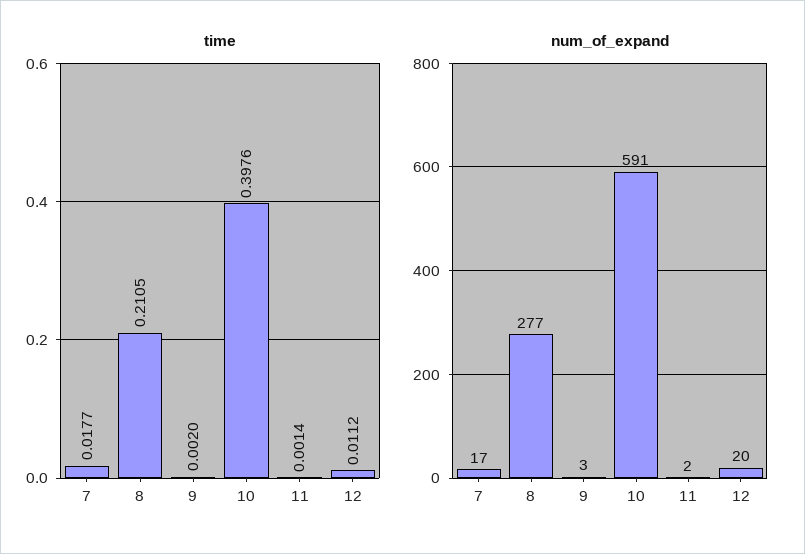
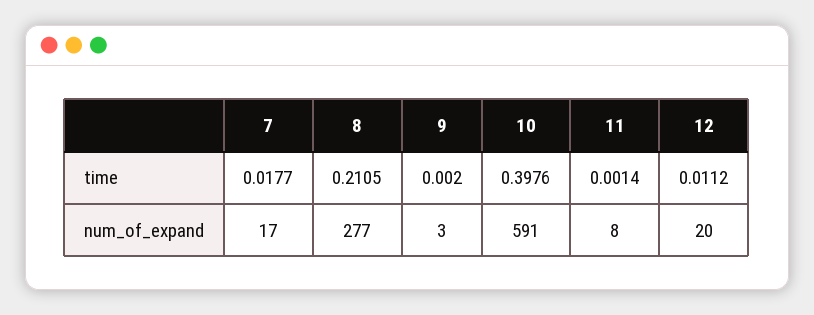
  {
    "time": {
      "7": 0.0177,
      "8": 0.2105,
      "9": 0.002,
      "10": 0.3976,
      "11": 0.0014,
      "12": 0.0112
    },
    "num_of_expand": {
      "7": 17,
      "8": 277,
      "9": 3,
      "10": 591,
-     "11": 2,
+     "11": 8,
      "12": 20
    }
  }

